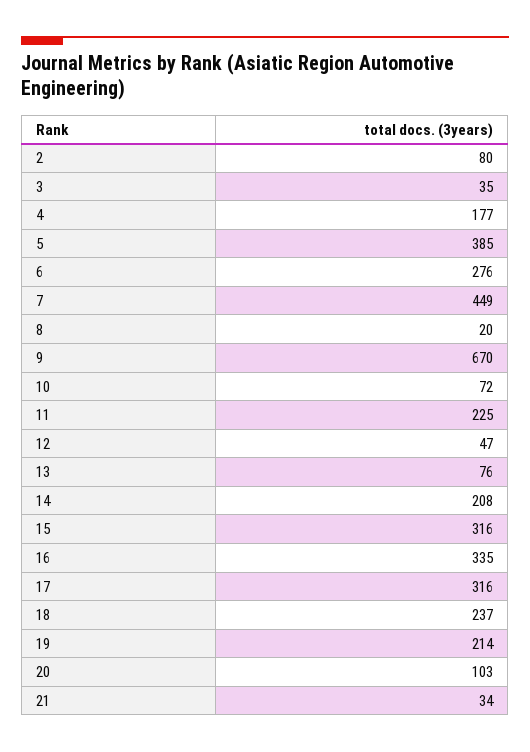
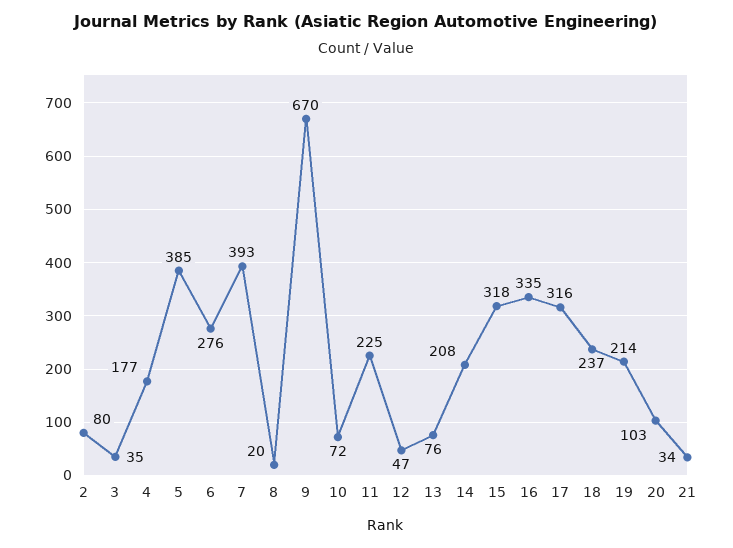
  {
    "2": 80,
    "3": 35,
    "4": 177,
    "5": 385,
    "6": 276,
-   "7": 449,
+   "7": 393,
    "8": 20,
    "9": 670,
    "10": 72,
    "11": 225,
    "12": 47,
    "13": 76,
    "14": 208,
-   "15": 316,
+   "15": 318,
    "16": 335,
    "17": 316,
    "18": 237,
    "19": 214,
    "20": 103,
    "21": 34
  }

